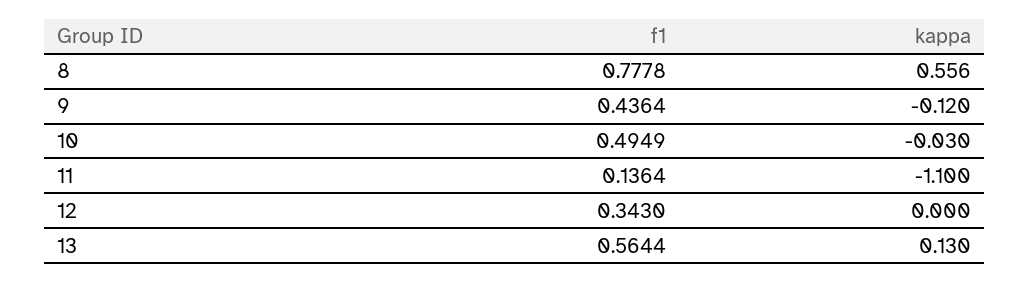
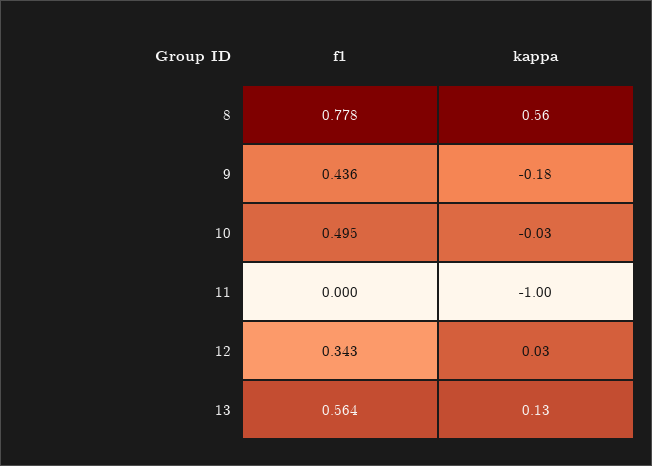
  {
    "f1": {
      "8": 0.7778,
      "9": 0.4364,
      "10": 0.4949,
-     "11": 0.1364,
+     "11": 0,
      "12": 0.343,
      "13": 0.5644
    },
    "kappa": {
      "8": 0.556,
-     "9": -0.12,
+     "9": -0.18,
      "10": -0.03,
-     "11": -1.1,
+     "11": -1,
-     "12": 0,
+     "12": 0.03,
      "13": 0.13
    }
  }

